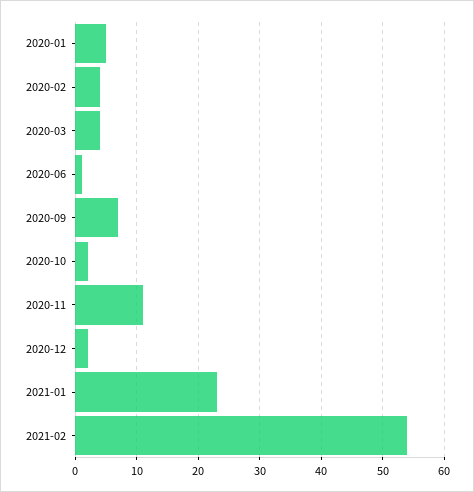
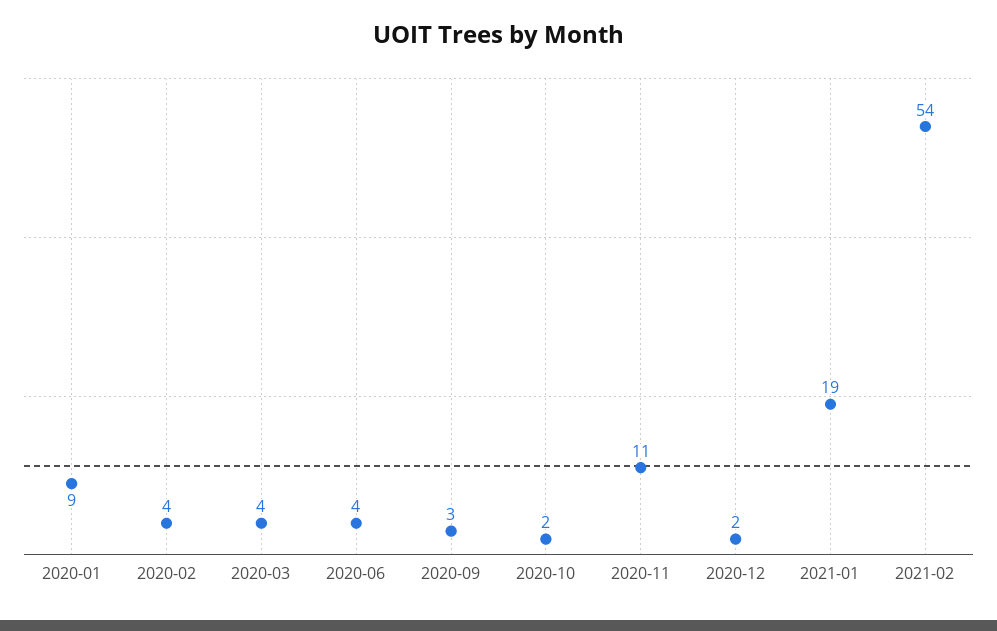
  {
-   "2020-01": 5,
+   "2020-01": 9,
    "2020-02": 4,
    "2020-03": 4,
-   "2020-06": 1,
+   "2020-06": 4,
-   "2020-09": 7,
+   "2020-09": 3,
    "2020-10": 2,
    "2020-11": 11,
    "2020-12": 2,
-   "2021-01": 23,
+   "2021-01": 19,
    "2021-02": 54
  }

